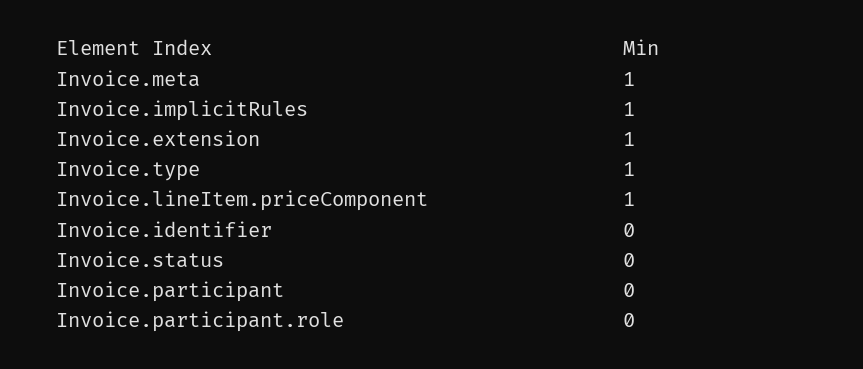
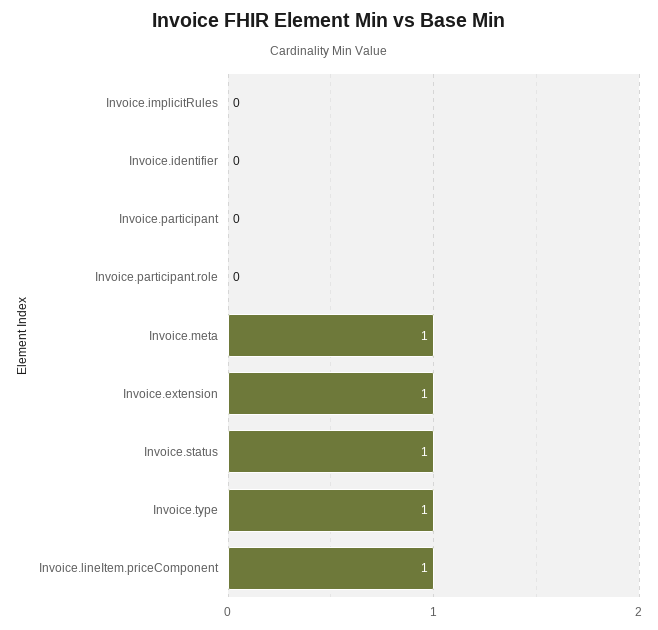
  {
    "Invoice.meta": 1,
-   "Invoice.implicitRules": 1,
+   "Invoice.implicitRules": 0,
    "Invoice.extension": 1,
    "Invoice.type": 1,
    "Invoice.lineItem.priceComponent": 1,
    "Invoice.identifier": 0,
-   "Invoice.status": 0,
+   "Invoice.status": 1,
    "Invoice.participant": 0,
    "Invoice.participant.role": 0
  }

